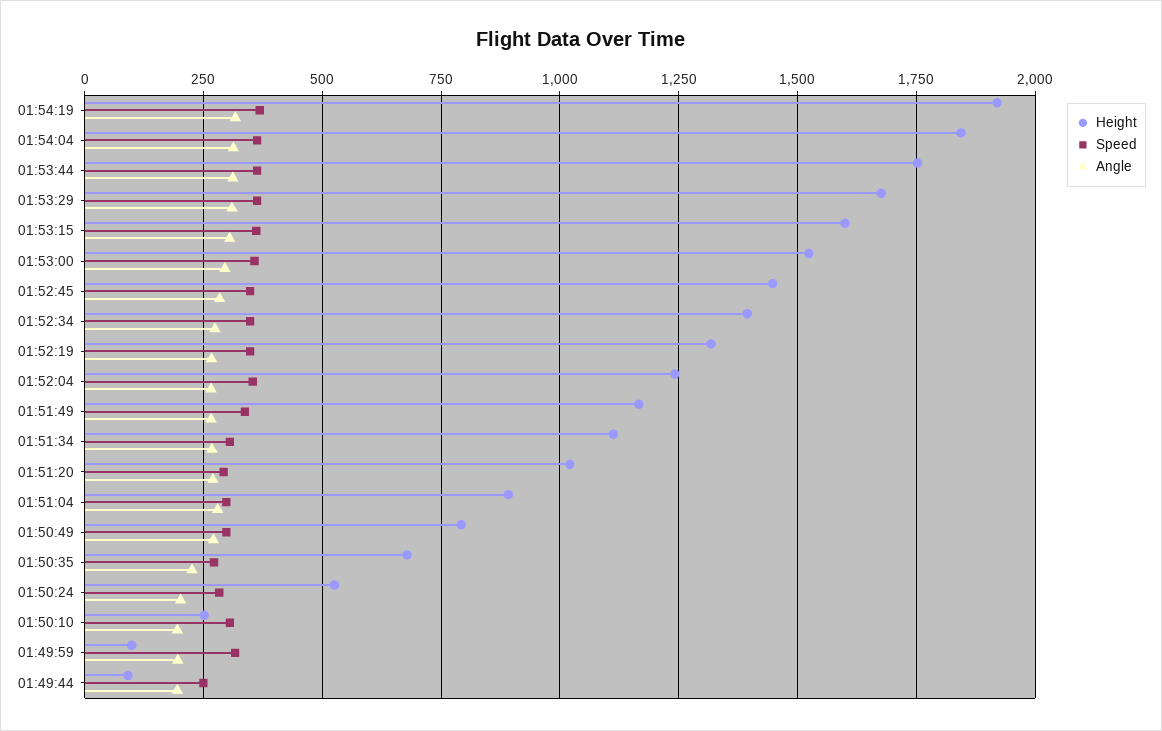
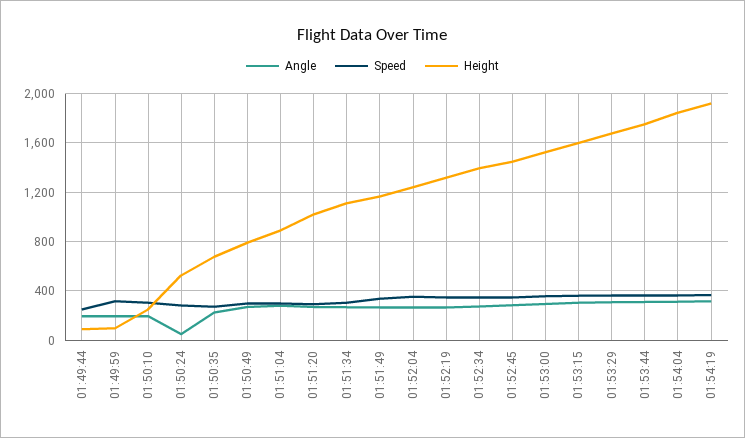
  {
    "Height": {
      "01:54:19": 1925,
      "01:54:04": 1850,
      "01:53:44": 1750,
      "01:53:29": 1675,
      "01:53:15": 1600,
      "01:53:00": 1525,
      "01:52:45": 1450,
      "01:52:34": 1400,
      "01:52:19": 1325,
      "01:52:04": 1250,
      "01:51:49": 1175,
      "01:51:34": 1125,
      "01:51:20": 1025,
      "01:51:04": 900,
      "01:50:49": 800,
      "01:50:35": 675,
      "01:50:24": 525,
      "01:50:10": 250,
      "01:49:59": 100,
      "01:49:44": 100
    },
    "Speed": {
      "01:54:19": 375,
      "01:54:04": 375,
      "01:53:44": 375,
      "01:53:29": 375,
      "01:53:15": 350,
      "01:53:00": 350,
      "01:52:45": 350,
      "01:52:34": 350,
      "01:52:19": 350,
      "01:52:04": 350,
      "01:51:49": 325,
      "01:51:34": 300,
      "01:51:20": 300,
      "01:51:04": 300,
      "01:50:49": 300,
      "01:50:35": 275,
      "01:50:24": 275,
      "01:50:10": 300,
      "01:49:59": 325,
      "01:49:44": 250
    },
    "Angle": {
      "01:54:19": 325,
      "01:54:04": 325,
      "01:53:44": 300,
      "01:53:29": 300,
      "01:53:15": 300,
      "01:53:00": 300,
      "01:52:45": 275,
      "01:52:34": 275,
      "01:52:19": 275,
      "01:52:04": 275,
      "01:51:49": 275,
      "01:51:34": 275,
      "01:51:20": 275,
      "01:51:04": 275,
      "01:50:49": 275,
      "01:50:35": 225,
-     "01:50:24": 200,
+     "01:50:24": 50,
      "01:50:10": 200,
      "01:49:59": 200,
      "01:49:44": 200
    }
  }

